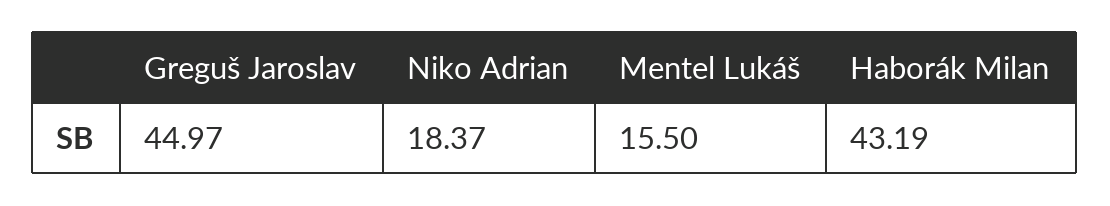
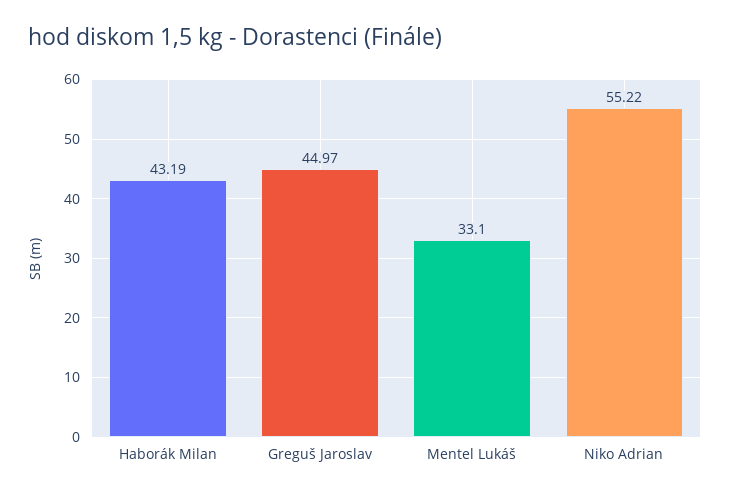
  {
    "Greguš Jaroslav": 44.97,
-   "Niko Adrian": 18.37,
+   "Niko Adrian": 55.22,
-   "Mentel Lukáš": 15.5,
+   "Mentel Lukáš": 33.1,
    "Haborák Milan": 43.19
  }

